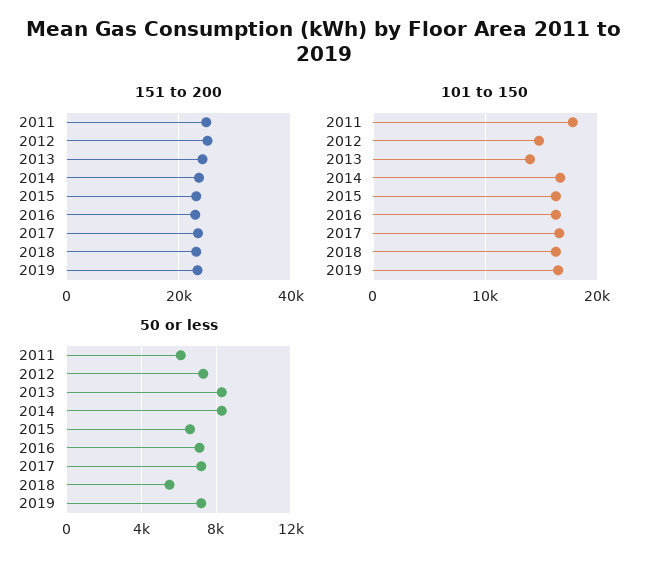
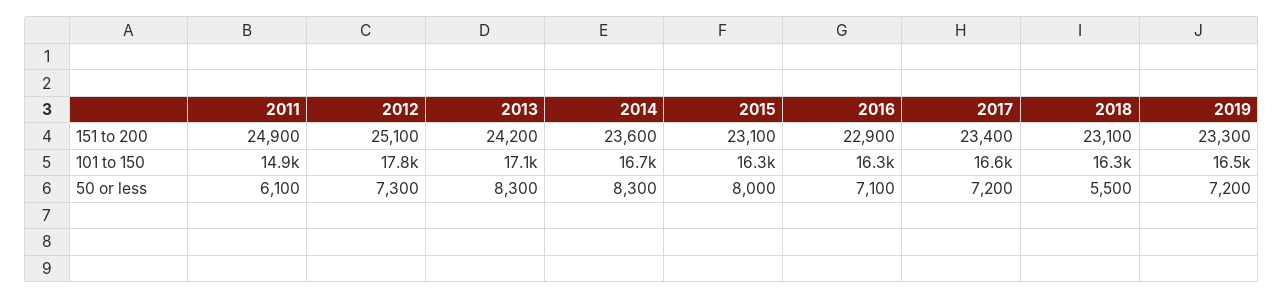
  {
    "151 to 200": {
      "2011": 24900,
      "2012": 25100,
      "2013": 24200,
      "2014": 23600,
      "2015": 23100,
      "2016": 22900,
      "2017": 23400,
      "2018": 23100,
      "2019": 23300
    },
    "101 to 150": {
-     "2011": 18000,
+     "2011": 14900,
-     "2012": 15000,
+     "2012": 17800,
-     "2013": 14000,
+     "2013": 17100,
      "2014": 16700,
      "2015": 16300,
      "2016": 16300,
      "2017": 16600,
      "2018": 16300,
      "2019": 16500
    },
    "50 or less": {
      "2011": 6100,
      "2012": 7300,
      "2013": 8300,
      "2014": 8300,
-     "2015": 6500,
+     "2015": 8000,
      "2016": 7100,
      "2017": 7200,
      "2018": 5500,
      "2019": 7200
    }
  }

